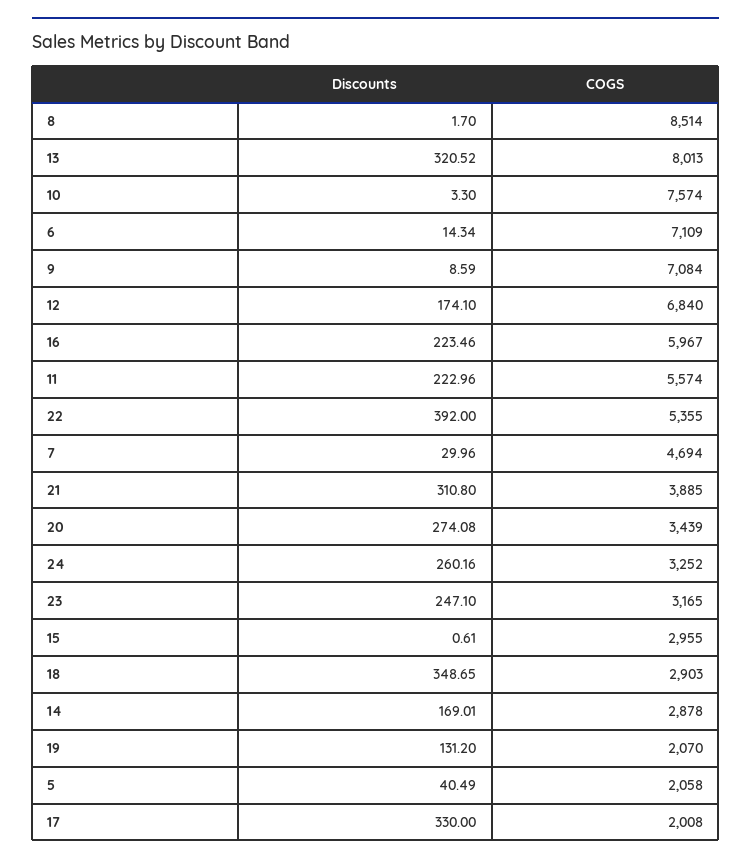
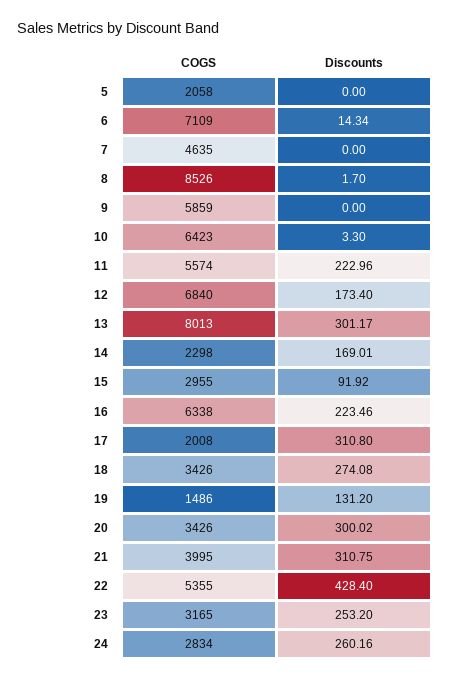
  {
    "Discounts": {
      "8": 1.7,
-     "13": 320.52,
+     "13": 301.17,
      "10": 3.3,
      "6": 14.34,
-     "9": 8.59,
+     "9": 0,
-     "12": 174.1,
+     "12": 173.4,
      "16": 223.46,
      "11": 222.96,
-     "22": 392,
+     "22": 428.4,
-     "7": 29.96,
+     "7": 0,
-     "21": 310.8,
+     "21": 310.75,
-     "20": 274.08,
+     "20": 300.02,
      "24": 260.16,
-     "23": 247.1,
+     "23": 253.2,
-     "15": 0.61,
+     "15": 91.92,
-     "18": 348.65,
+     "18": 274.08,
      "14": 169.01,
      "19": 131.2,
-     "5": 40.49,
+     "5": 0,
-     "17": 330
+     "17": 310.8
    },
    "COGS": {
-     "8": 8514,
+     "8": 8526,
      "13": 8013,
-     "10": 7574,
+     "10": 6423,
      "6": 7109,
-     "9": 7084,
+     "9": 5859,
      "12": 6840,
-     "16": 5967,
+     "16": 6338,
      "11": 5574,
      "22": 5355,
-     "7": 4694,
+     "7": 4635,
-     "21": 3885,
+     "21": 3995,
-     "20": 3439,
+     "20": 3426,
-     "24": 3252,
+     "24": 2834,
      "23": 3165,
      "15": 2955,
-     "18": 2903,
+     "18": 3426,
-     "14": 2878,
+     "14": 2298,
-     "19": 2070,
+     "19": 1486,
      "5": 2058,
      "17": 2008
    }
  }

